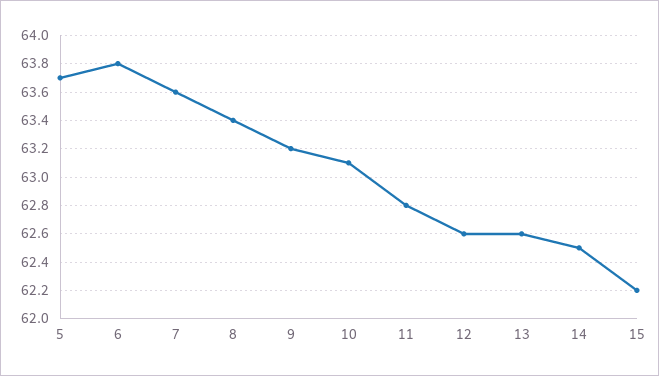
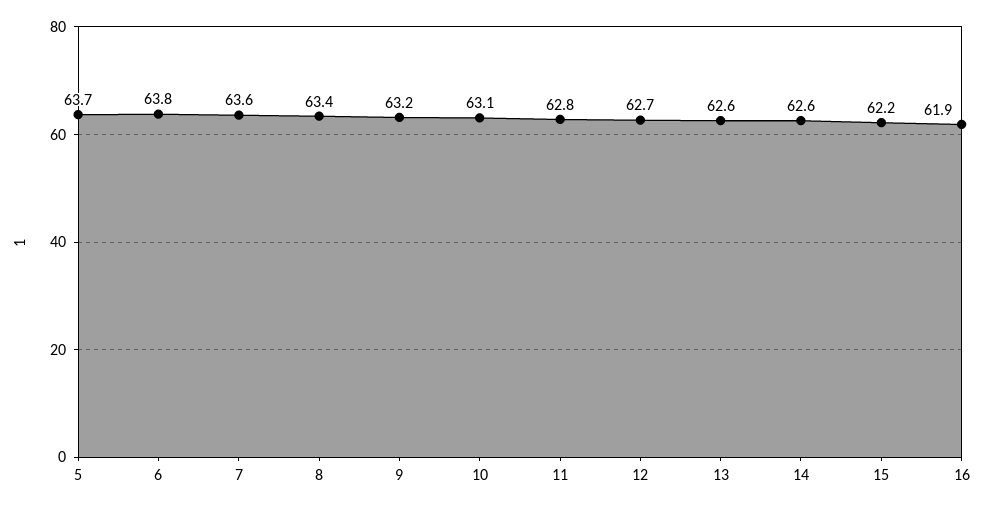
  {
    "5": 63.7,
    "6": 63.8,
    "7": 63.6,
    "8": 63.4,
    "9": 63.2,
    "10": 63.1,
    "11": 62.8,
-   "12": 62.6,
+   "12": 62.7,
    "13": 62.6,
-   "14": 62.5,
+   "14": 62.6,
-   "15": 62.2
+   "15": 62.2,
+   "16": 61.9
  }

